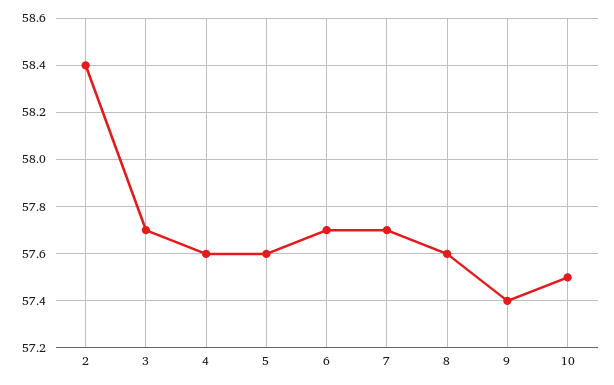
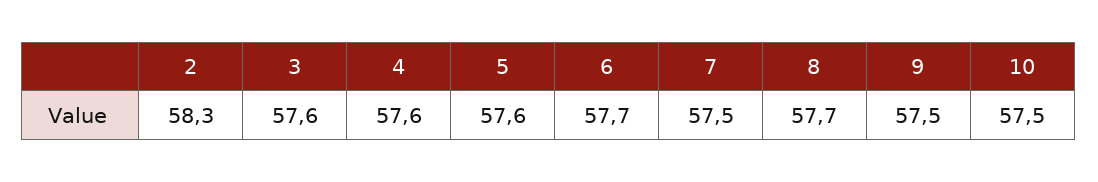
  {
-   "2": 58.4,
+   "2": 58.3,
-   "3": 57.7,
+   "3": 57.6,
    "4": 57.6,
    "5": 57.6,
    "6": 57.7,
-   "7": 57.7,
+   "7": 57.5,
-   "8": 57.6,
+   "8": 57.7,
-   "9": 57.4,
+   "9": 57.5,
    "10": 57.5
  }

